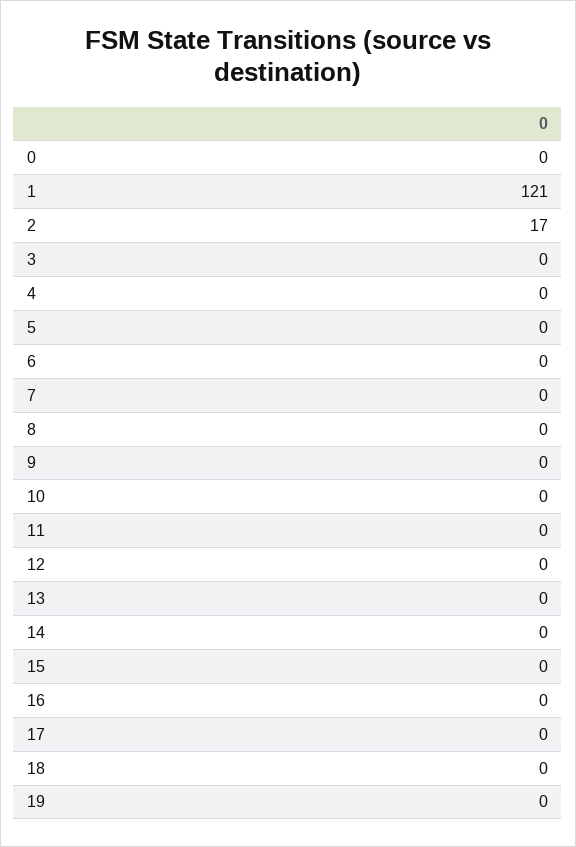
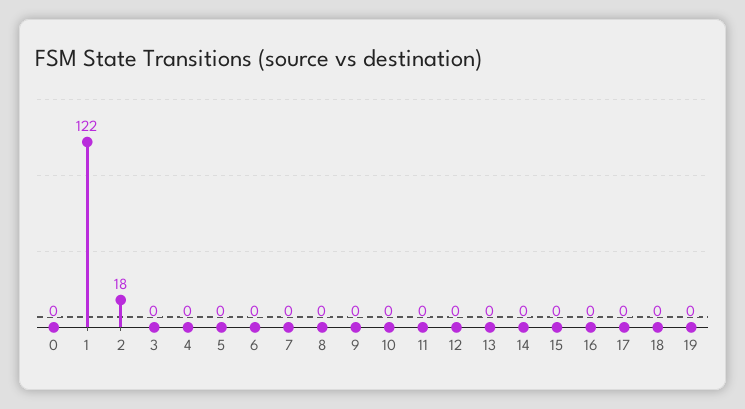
  {
    "0": 0,
-   "1": 121,
+   "1": 122,
-   "2": 17,
+   "2": 18,
    "3": 0,
    "4": 0,
    "5": 0,
    "6": 0,
    "7": 0,
    "8": 0,
    "9": 0,
    "10": 0,
    "11": 0,
    "12": 0,
    "13": 0,
    "14": 0,
    "15": 0,
    "16": 0,
    "17": 0,
    "18": 0,
    "19": 0
  }

